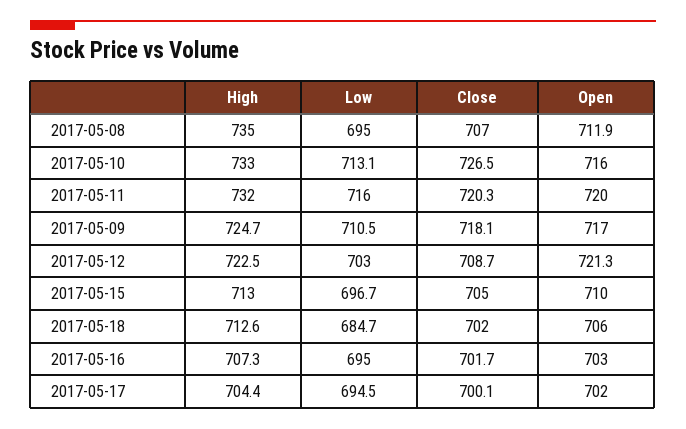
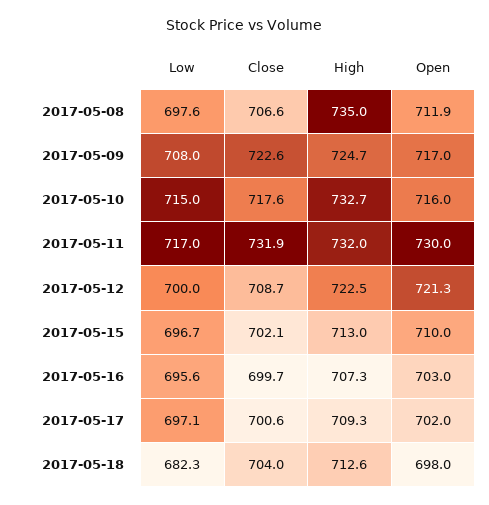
  {
    "High": {
      "2017-05-08": 735,
-     "2017-05-10": 733,
+     "2017-05-10": 732.7,
      "2017-05-11": 732,
      "2017-05-09": 724.7,
      "2017-05-12": 722.5,
      "2017-05-15": 713,
      "2017-05-18": 712.6,
      "2017-05-16": 707.3,
-     "2017-05-17": 704.4
+     "2017-05-17": 709.3
    },
    "Low": {
-     "2017-05-08": 695,
+     "2017-05-08": 697.6,
-     "2017-05-10": 713.1,
+     "2017-05-10": 715,
-     "2017-05-11": 716,
+     "2017-05-11": 717,
-     "2017-05-09": 710.5,
+     "2017-05-09": 708,
-     "2017-05-12": 703,
+     "2017-05-12": 700,
      "2017-05-15": 696.7,
-     "2017-05-18": 684.7,
+     "2017-05-18": 682.3,
-     "2017-05-16": 695,
+     "2017-05-16": 695.6,
-     "2017-05-17": 694.5
+     "2017-05-17": 697.1
    },
    "Close": {
-     "2017-05-08": 707,
+     "2017-05-08": 706.6,
-     "2017-05-10": 726.5,
+     "2017-05-10": 717.6,
-     "2017-05-11": 720.3,
+     "2017-05-11": 731.9,
-     "2017-05-09": 718.1,
+     "2017-05-09": 722.6,
      "2017-05-12": 708.7,
-     "2017-05-15": 705,
+     "2017-05-15": 702.1,
-     "2017-05-18": 702,
+     "2017-05-18": 704,
-     "2017-05-16": 701.7,
+     "2017-05-16": 699.7,
-     "2017-05-17": 700.1
+     "2017-05-17": 700.6
    },
    "Open": {
      "2017-05-08": 711.9,
      "2017-05-10": 716,
-     "2017-05-11": 720,
+     "2017-05-11": 730,
      "2017-05-09": 717,
      "2017-05-12": 721.3,
      "2017-05-15": 710,
-     "2017-05-18": 706,
+     "2017-05-18": 698,
      "2017-05-16": 703,
      "2017-05-17": 702
    }
  }

